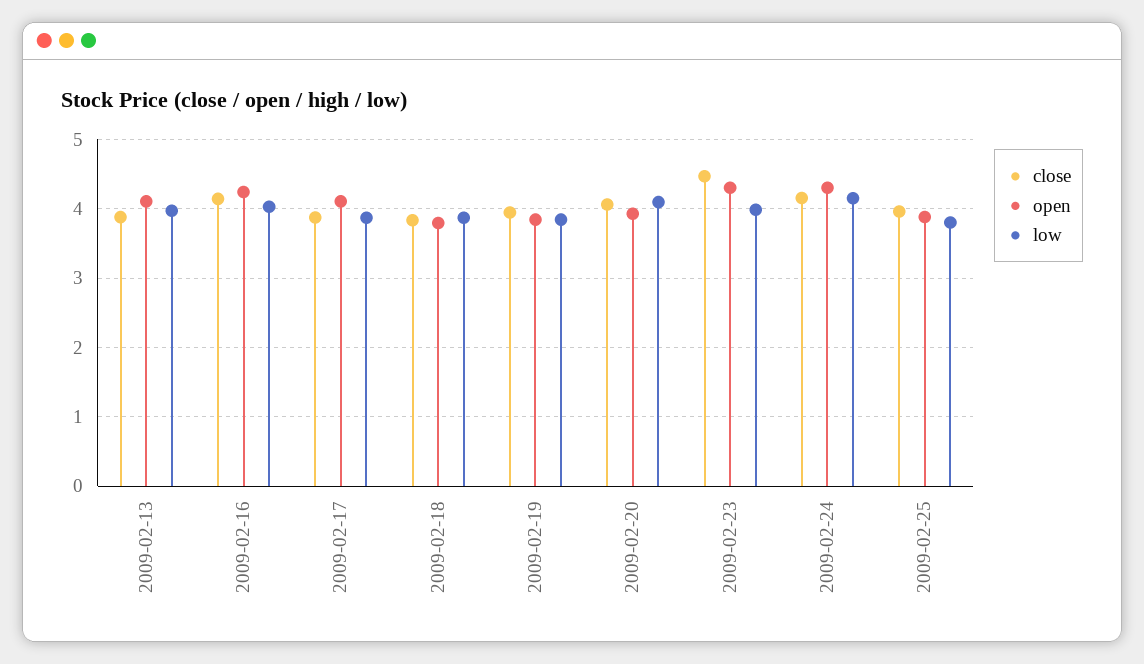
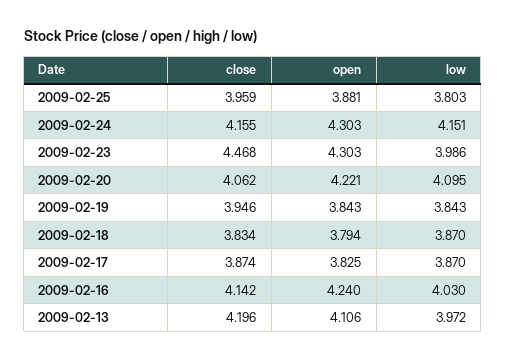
  {
    "close": {
-     "2009-02-13": 3.9,
+     "2009-02-13": 4.196,
      "2009-02-16": 4.142,
      "2009-02-17": 3.874,
      "2009-02-18": 3.834,
      "2009-02-19": 3.946,
      "2009-02-20": 4.062,
      "2009-02-23": 4.468,
      "2009-02-24": 4.155,
      "2009-02-25": 3.959
    },
    "open": {
      "2009-02-13": 4.106,
      "2009-02-16": 4.24,
-     "2009-02-17": 4.1,
+     "2009-02-17": 3.825,
      "2009-02-18": 3.794,
      "2009-02-19": 3.843,
-     "2009-02-20": 3.9,
+     "2009-02-20": 4.221,
      "2009-02-23": 4.303,
      "2009-02-24": 4.303,
      "2009-02-25": 3.881
    },
    "low": {
      "2009-02-13": 3.972,
      "2009-02-16": 4.03,
      "2009-02-17": 3.87,
      "2009-02-18": 3.87,
      "2009-02-19": 3.843,
      "2009-02-20": 4.095,
      "2009-02-23": 3.986,
      "2009-02-24": 4.151,
      "2009-02-25": 3.803
    }
  }

